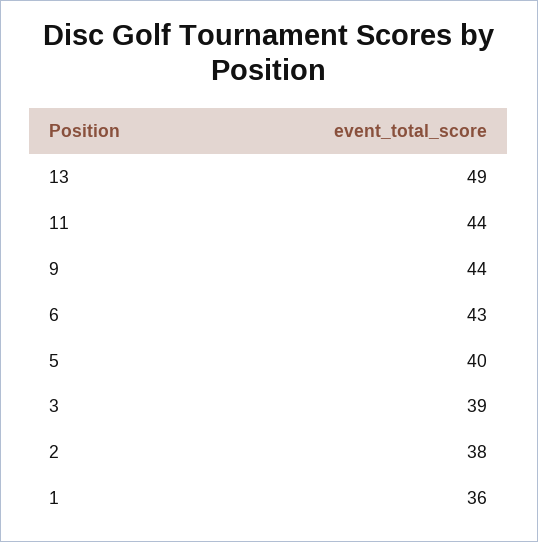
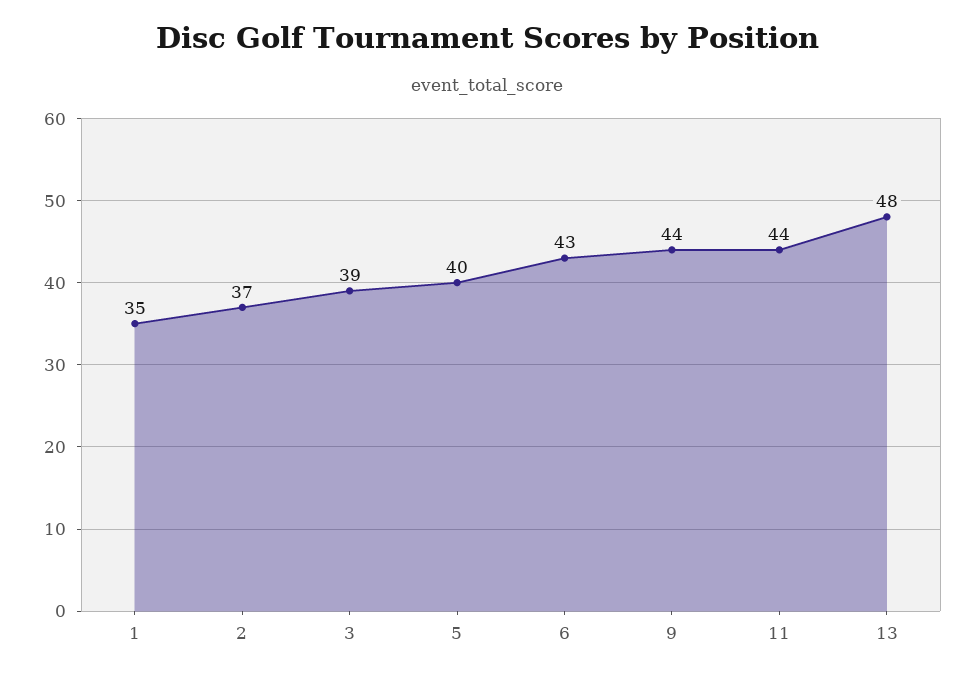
  {
-   "13": 49,
+   "13": 48,
    "11": 44,
    "9": 44,
    "6": 43,
    "5": 40,
    "3": 39,
-   "2": 38,
+   "2": 37,
-   "1": 36
+   "1": 35
  }

